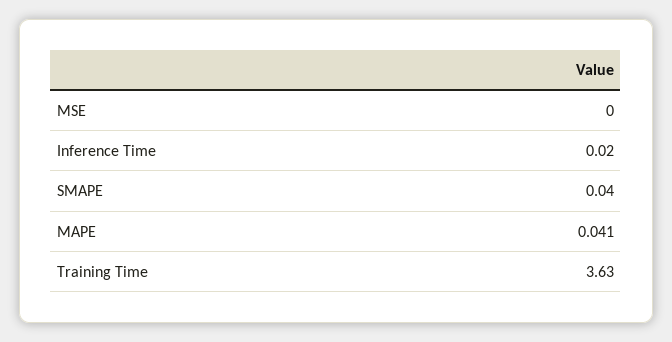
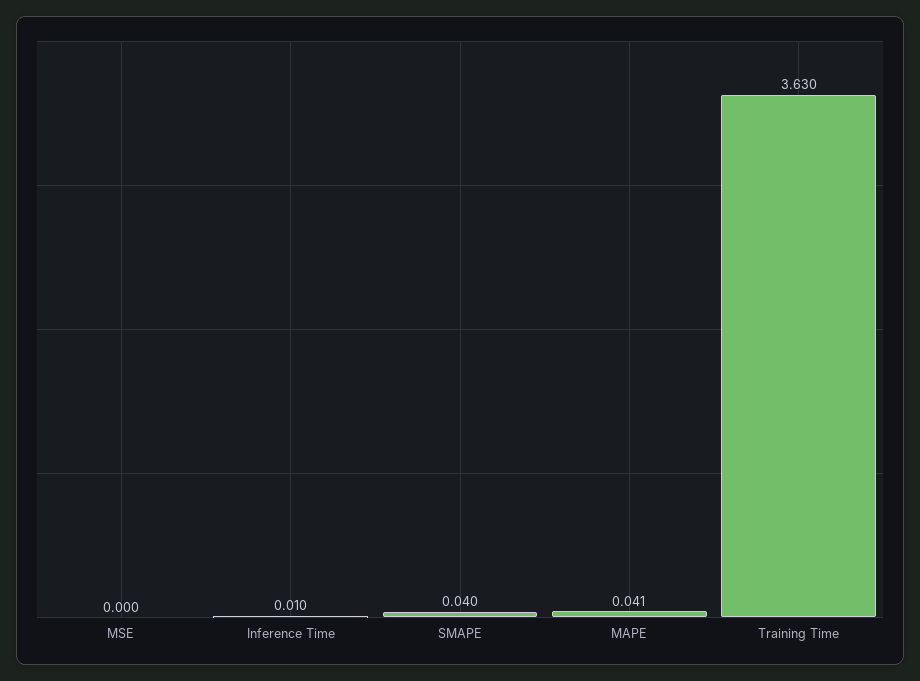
  {
    "MSE": 0,
-   "Inference Time": 0.02,
+   "Inference Time": 0.01,
    "SMAPE": 0.04,
    "MAPE": 0.041,
    "Training Time": 3.63
  }

